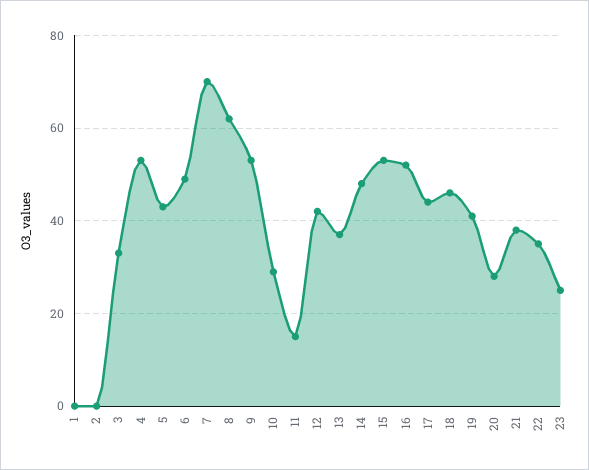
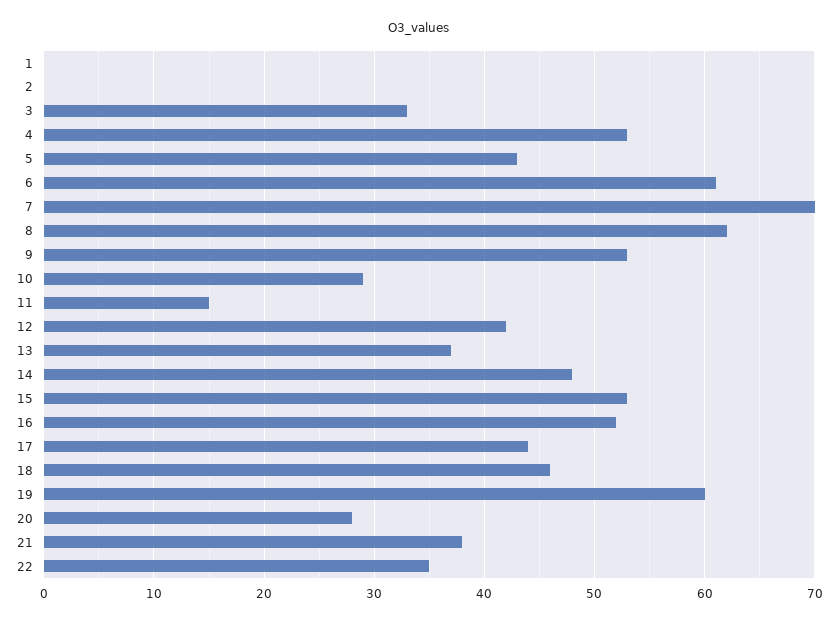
  {
    "1": 0,
    "2": 0,
    "3": 33,
    "4": 53,
    "5": 43,
-   "6": 50,
+   "6": 61,
    "7": 70,
    "8": 62,
    "9": 53,
    "10": 29,
    "11": 15,
    "12": 42,
    "13": 37,
    "14": 48,
    "15": 53,
    "16": 52,
    "17": 44,
    "18": 46,
-   "19": 40,
+   "19": 60,
    "20": 28,
    "21": 38,
-   "22": 35,
+   "22": 35
-   "23": 25
  }

